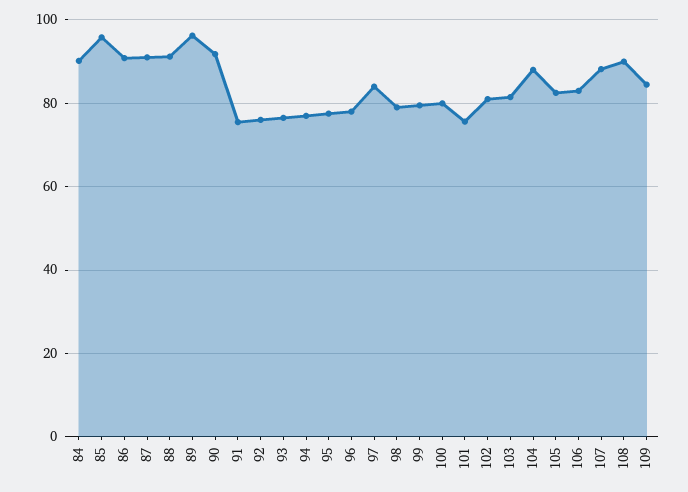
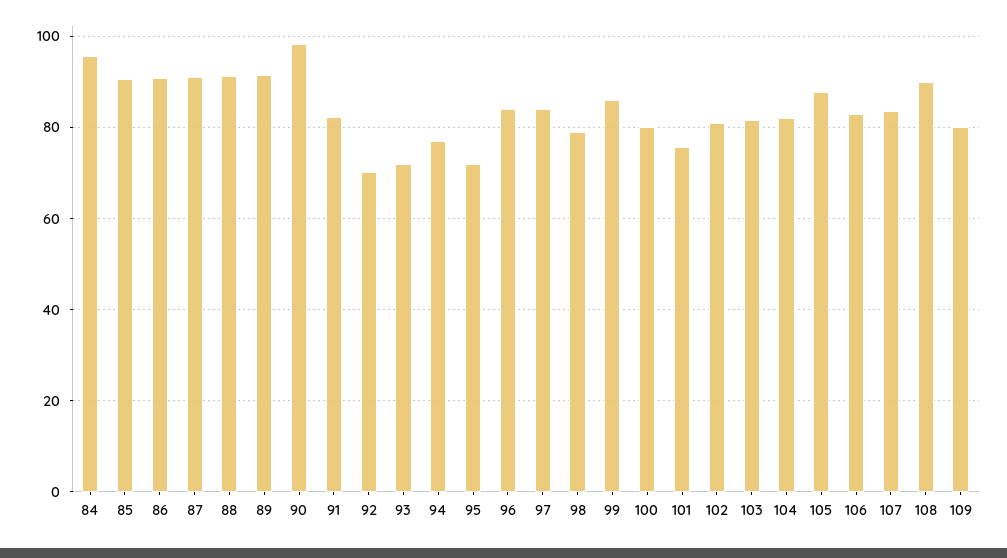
  {
-   "84": 90,
+   "84": 96,
-   "85": 96,
+   "85": 90,
    "86": 90,
    "87": 92,
    "88": 92,
-   "89": 96,
+   "89": 92,
-   "90": 92,
+   "90": 98,
-   "91": 76,
+   "91": 82,
-   "92": 76,
+   "92": 70,
-   "93": 76,
+   "93": 72,
    "94": 78,
-   "95": 78,
+   "95": 72,
-   "96": 78,
+   "96": 84,
    "97": 84,
    "98": 80,
-   "99": 80,
+   "99": 86,
    "100": 80,
    "101": 76,
    "102": 82,
    "103": 82,
-   "104": 88,
+   "104": 82,
-   "105": 82,
+   "105": 88,
    "106": 84,
-   "107": 88,
+   "107": 84,
    "108": 90,
-   "109": 84
+   "109": 80
  }

